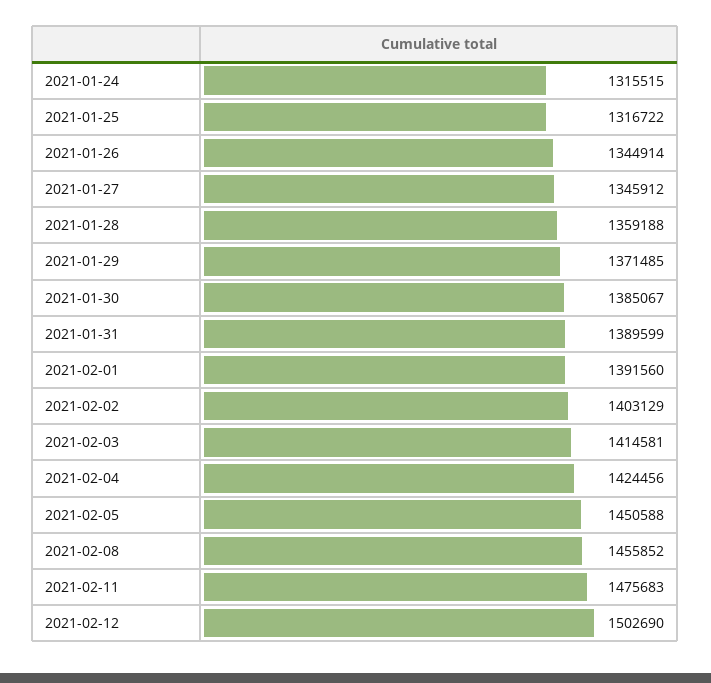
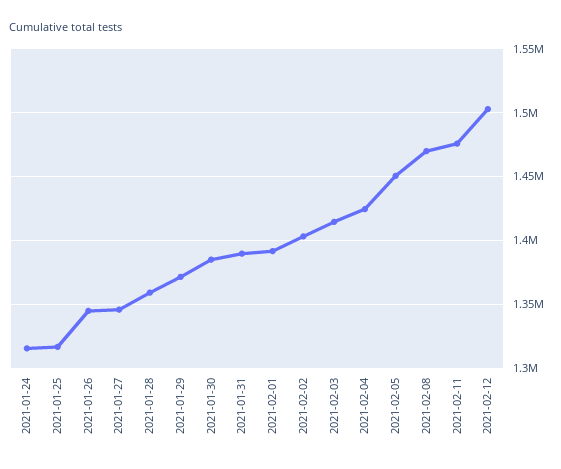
  {
    "2021-01-24": 1315515,
    "2021-01-25": 1316722,
    "2021-01-26": 1344914,
    "2021-01-27": 1345912,
    "2021-01-28": 1359188,
    "2021-01-29": 1371485,
    "2021-01-30": 1385067,
    "2021-01-31": 1389599,
    "2021-02-01": 1391560,
    "2021-02-02": 1403129,
    "2021-02-03": 1414581,
    "2021-02-04": 1424456,
    "2021-02-05": 1450588,
-   "2021-02-08": 1455852,
+   "2021-02-08": 1470000,
    "2021-02-11": 1475683,
    "2021-02-12": 1502690
  }

